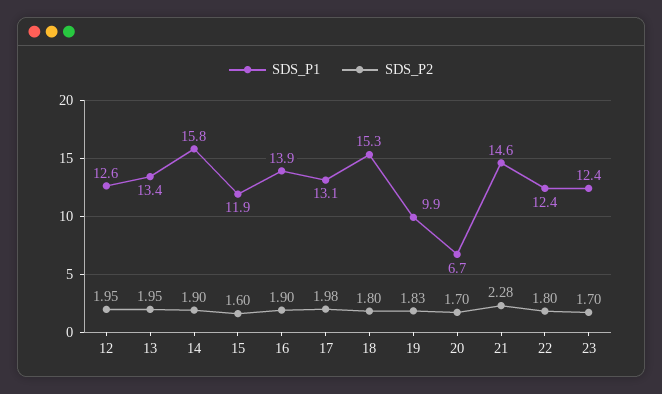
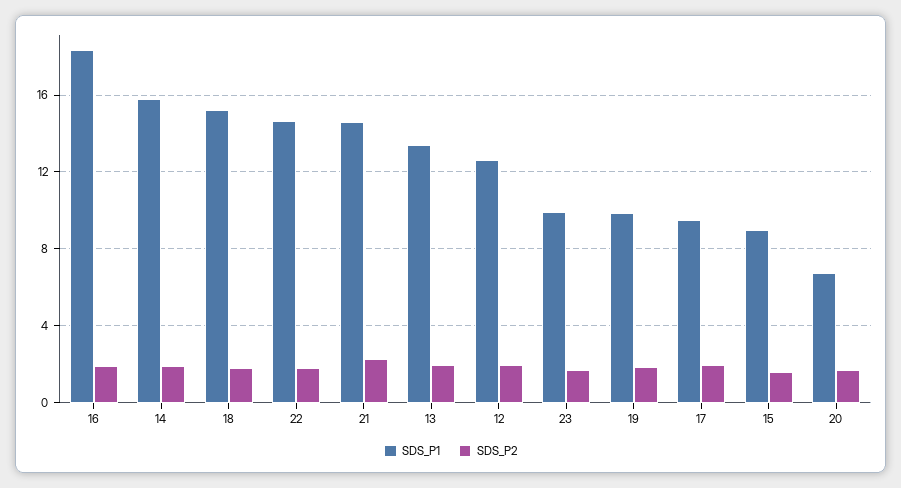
  {
    "SDS_P1": {
      "12": 12.6,
      "13": 13.4,
      "14": 15.8,
-     "15": 11.9,
+     "15": 9,
-     "16": 13.9,
+     "16": 18.5,
-     "17": 13.1,
+     "17": 9.5,
      "18": 15.3,
      "19": 9.9,
      "20": 6.7,
      "21": 14.6,
-     "22": 12.4,
+     "22": 14.5,
-     "23": 12.4
+     "23": 10
    },
    "SDS_P2": {
      "12": 1.95,
      "13": 1.95,
      "14": 1.9,
      "15": 1.6,
      "16": 1.9,
      "17": 1.98,
      "18": 1.8,
      "19": 1.83,
      "20": 1.7,
      "21": 2.28,
      "22": 1.8,
      "23": 1.7
    }
  }

